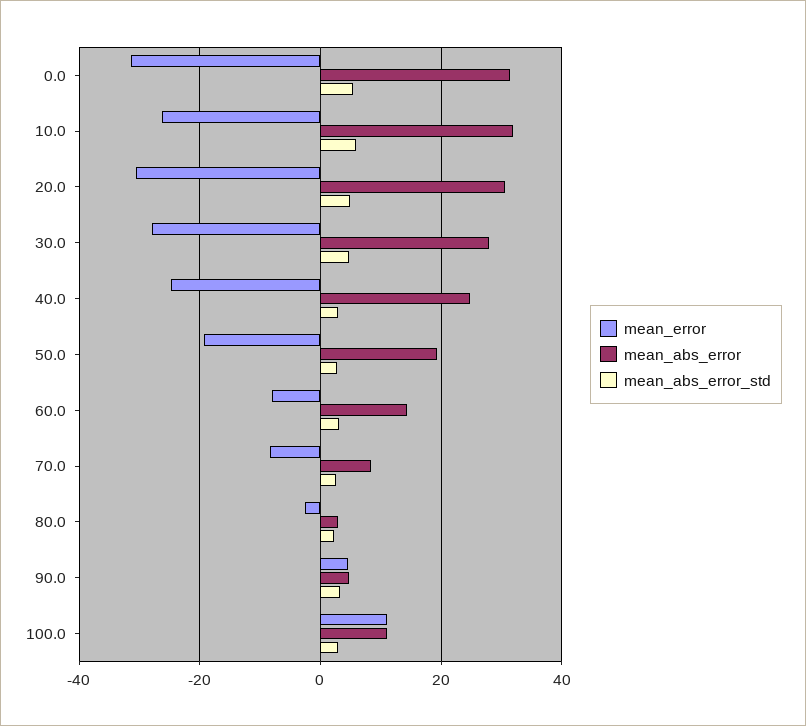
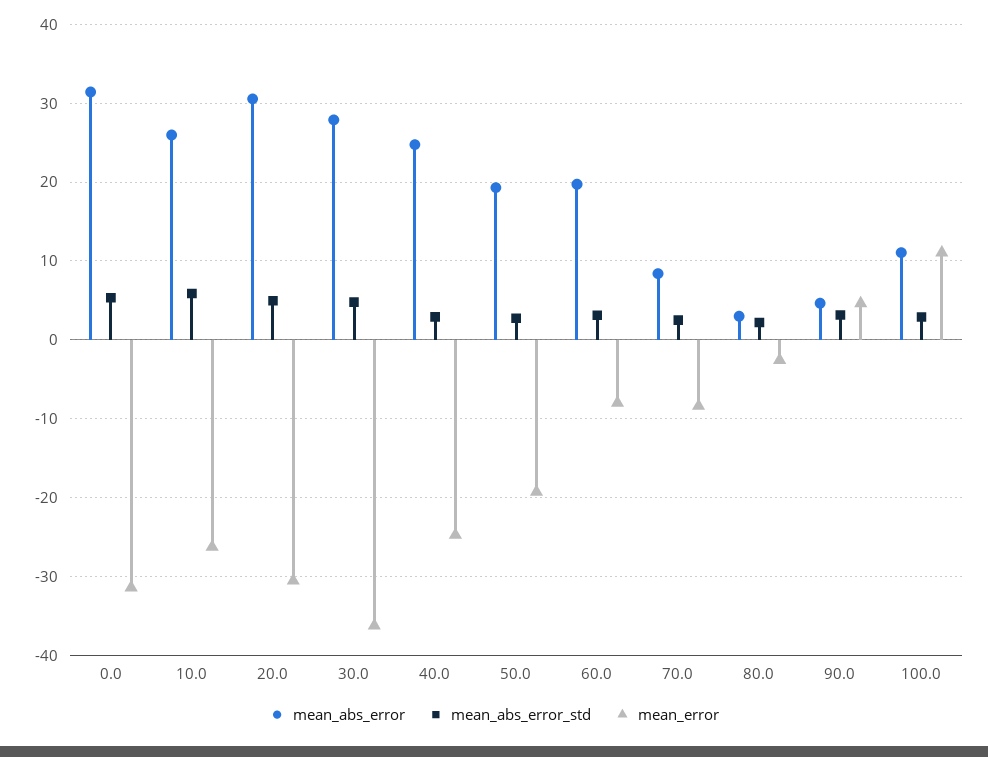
  {
    "mean_error": {
      "0.0": -31,
      "10.0": -26,
      "20.0": -31,
-     "30.0": -28,
+     "30.0": -36,
      "40.0": -25,
      "50.0": -19,
      "60.0": -8,
      "70.0": -8,
      "80.0": -3,
      "90.0": 5,
      "100.0": 11
    },
    "mean_abs_error": {
      "0.0": 31,
-     "10.0": 32,
+     "10.0": 26,
      "20.0": 31,
      "30.0": 28,
      "40.0": 25,
      "50.0": 19,
-     "60.0": 14,
+     "60.0": 20,
      "70.0": 8,
      "80.0": 3,
      "90.0": 5,
      "100.0": 11
    },
    "mean_abs_error_std": {
      "0.0": 5,
      "10.0": 6,
      "20.0": 5,
      "30.0": 5,
      "40.0": 3,
      "50.0": 3,
      "60.0": 3,
      "70.0": 3,
      "80.0": 2,
      "90.0": 3,
      "100.0": 3
    }
  }

